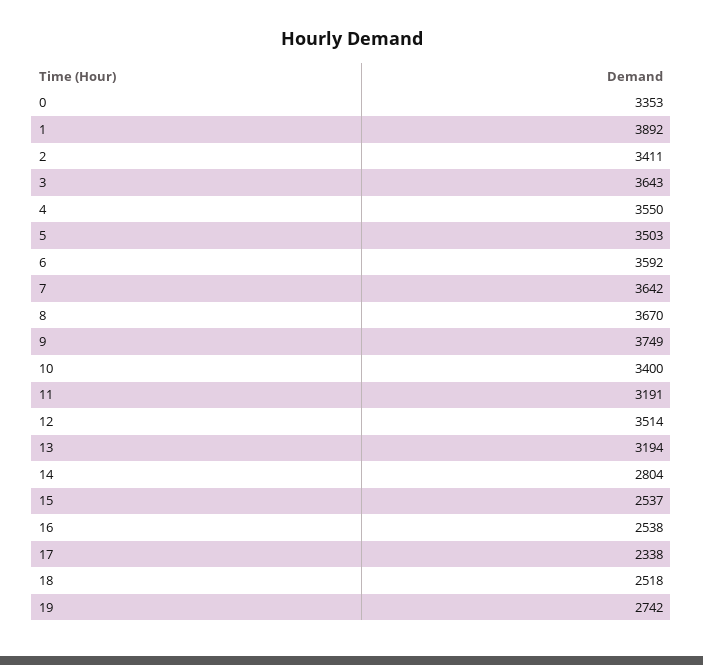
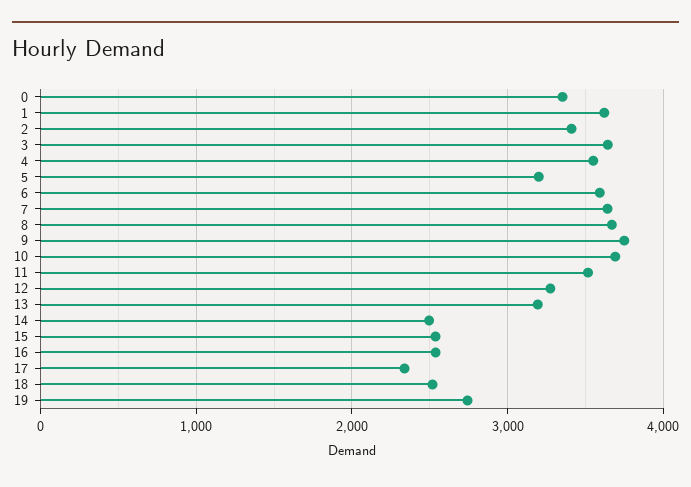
  {
    "0": 3353,
-   "1": 3892,
+   "1": 3600,
    "2": 3411,
    "3": 3643,
    "4": 3550,
-   "5": 3503,
+   "5": 3200,
    "6": 3592,
    "7": 3642,
    "8": 3670,
    "9": 3749,
-   "10": 3400,
+   "10": 3700,
-   "11": 3191,
+   "11": 3500,
-   "12": 3514,
+   "12": 3300,
    "13": 3194,
-   "14": 2804,
+   "14": 2500,
    "15": 2537,
    "16": 2538,
    "17": 2338,
    "18": 2518,
    "19": 2742
  }

